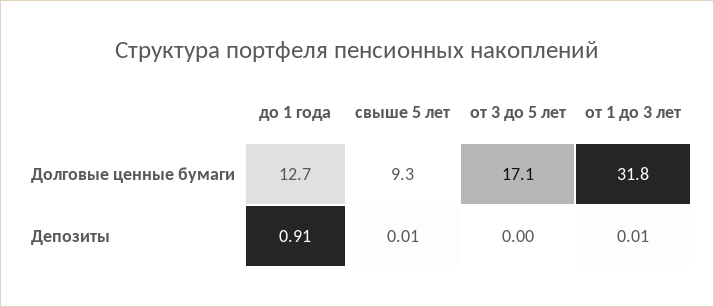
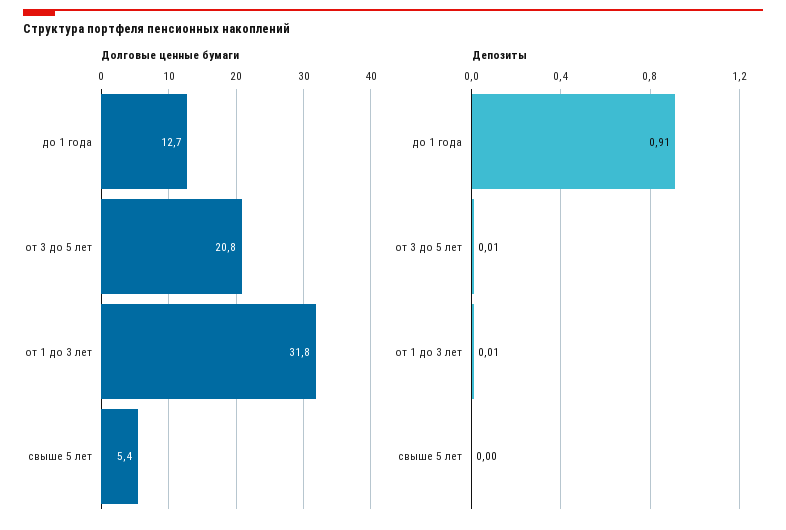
  {
    "Долговые ценные бумаги": {
      "до 1 года": 12.7,
-     "свыше 5 лет": 9.3,
+     "свыше 5 лет": 5.4,
-     "от 3 до 5 лет": 17.1,
+     "от 3 до 5 лет": 20.8,
      "от 1 до 3 лет": 31.8
    },
    "Депозиты": {
      "до 1 года": 0.91,
-     "свыше 5 лет": 0.01,
+     "свыше 5 лет": 0,
-     "от 3 до 5 лет": 0,
+     "от 3 до 5 лет": 0.01,
      "от 1 до 3 лет": 0.01
    }
  }

